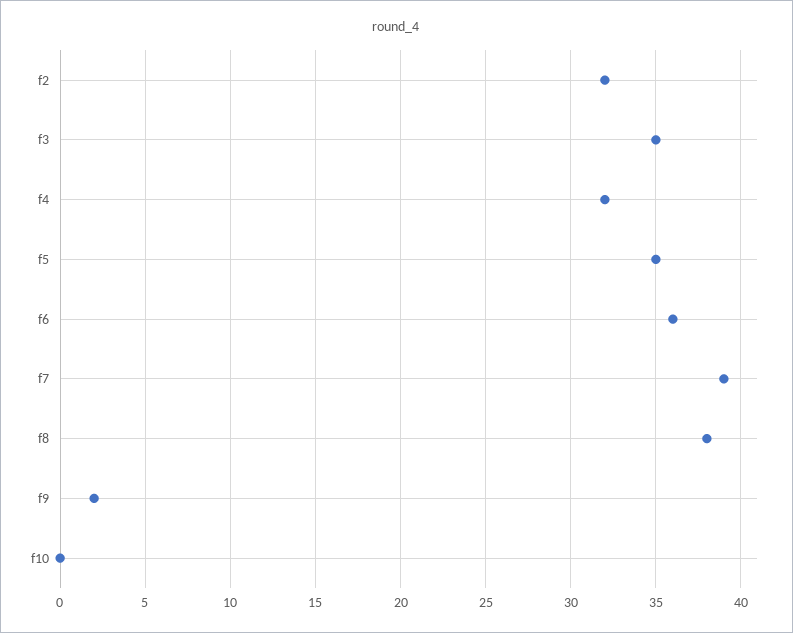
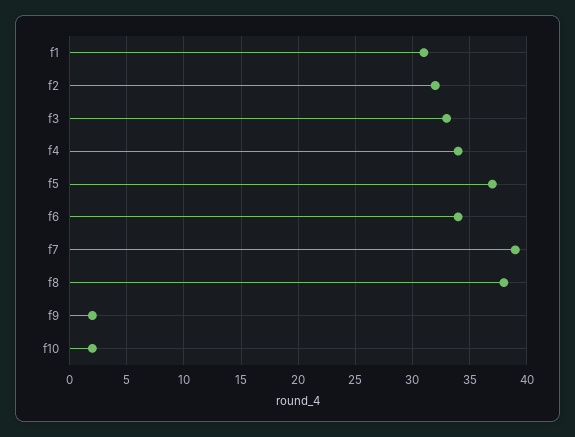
  {
    "f2": 32,
-   "f3": 35,
+   "f3": 33,
-   "f4": 32,
+   "f4": 34,
-   "f5": 35,
+   "f5": 37,
-   "f6": 36,
+   "f6": 34,
    "f7": 39,
    "f8": 38,
    "f9": 2,
-   "f10": 0
+   "f10": 2,
+   "f1": 31
  }

